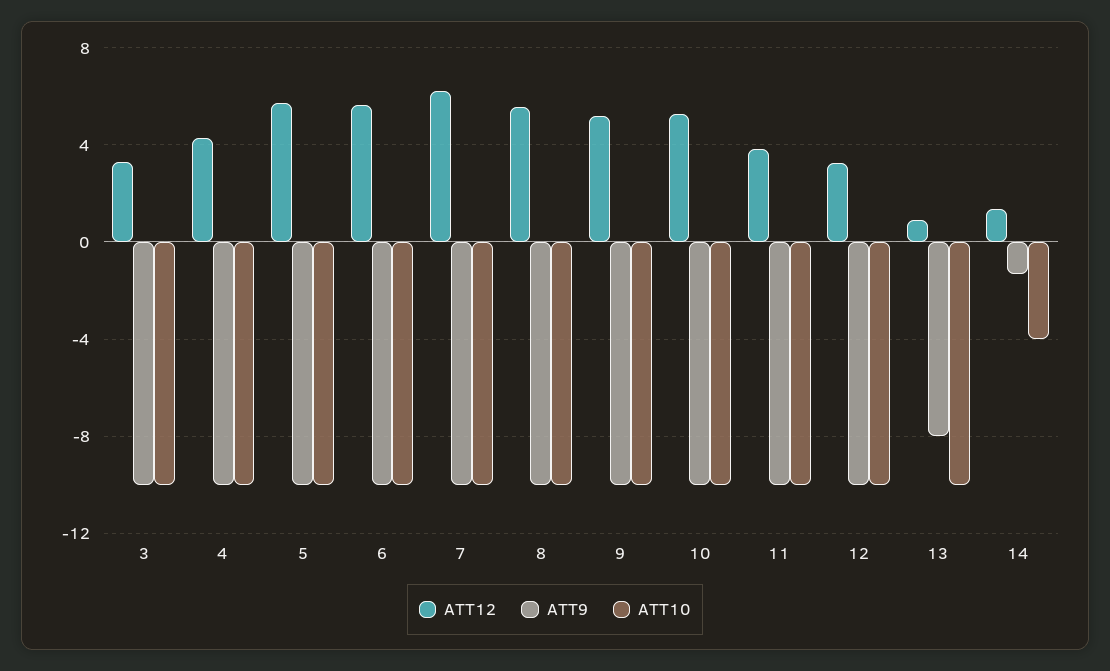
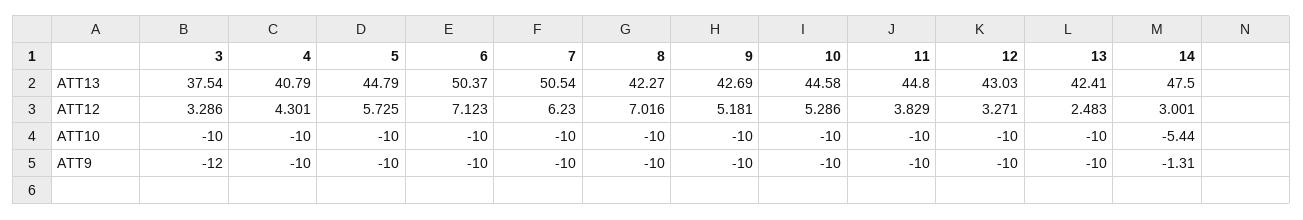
  {
    "ATT12": {
      "3": 3.286,
      "4": 4.301,
      "5": 5.725,
-     "6": 5.5,
+     "6": 7.123,
      "7": 6.23,
-     "8": 5.5,
+     "8": 7.016,
      "9": 5.181,
      "10": 5.286,
      "11": 3.829,
      "12": 3.271,
-     "13": 1,
+     "13": 2.483,
-     "14": 1.5
+     "14": 3.001
    },
    "ATT9": {
-     "3": -10,
+     "3": -12,
      "4": -10,
      "5": -10,
      "6": -10,
      "7": -10,
      "8": -10,
      "9": -10,
      "10": -10,
      "11": -10,
      "12": -10,
-     "13": -8,
+     "13": -10,
      "14": -1.31
    },
    "ATT10": {
      "3": -10,
      "4": -10,
      "5": -10,
      "6": -10,
      "7": -10,
      "8": -10,
      "9": -10,
      "10": -10,
      "11": -10,
      "12": -10,
      "13": -10,
-     "14": -4
+     "14": -5.44
-   }
+   },
+   "ATT13": {
+     "3": 37.54,
+     "4": 40.79,
+     "5": 44.79,
+     "6": 50.37,
+     "7": 50.54,
+     "8": 42.27,
+     "9": 42.69,
+     "10": 44.58,
+     "11": 44.8,
+     "12": 43.03,
+     "13": 42.41,
+     "14": 47.5
+   }
  }

